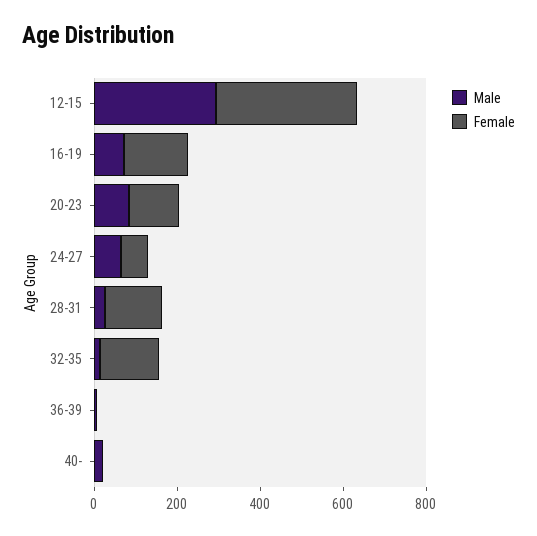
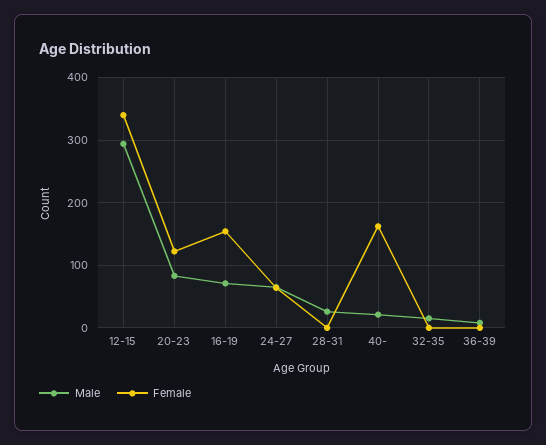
  {
    "Male": {
      "12-15": 290,
      "16-19": 70,
      "20-23": 80,
      "24-27": 70,
      "28-31": 30,
      "32-35": 20,
      "36-39": 10,
      "40-": 20
    },
    "Female": {
      "12-15": 340,
      "16-19": 150,
      "20-23": 120,
      "24-27": 60,
-     "28-31": 150,
+     "28-31": 0,
-     "32-35": 150,
+     "32-35": 0,
      "36-39": 0,
-     "40-": 0
+     "40-": 160
    }
  }

